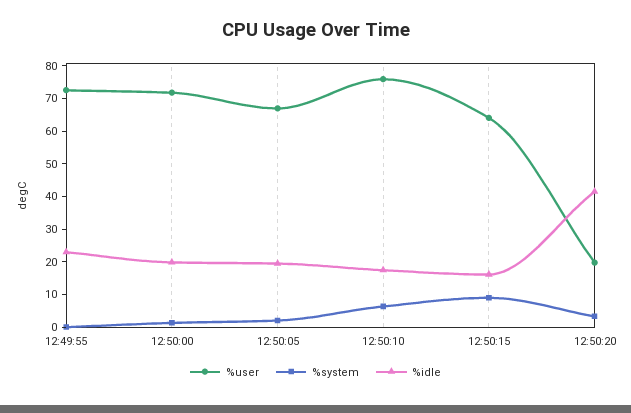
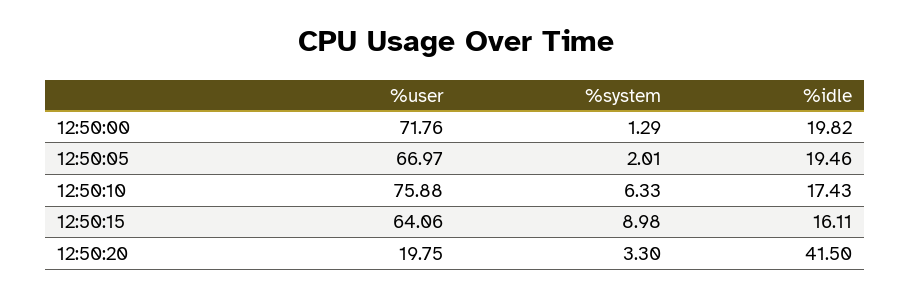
  {
    "%user": {
-     "12:49:55": 72.5,
      "12:50:00": 71.76,
      "12:50:05": 66.97,
      "12:50:10": 75.88,
      "12:50:15": 64.06,
      "12:50:20": 19.75
    },
    "%system": {
-     "12:49:55": 0,
      "12:50:00": 1.29,
      "12:50:05": 2.01,
      "12:50:10": 6.33,
      "12:50:15": 8.98,
      "12:50:20": 3.3
    },
    "%idle": {
-     "12:49:55": 22.5,
      "12:50:00": 19.82,
      "12:50:05": 19.46,
      "12:50:10": 17.43,
      "12:50:15": 16.11,
      "12:50:20": 41.5
    }
  }

